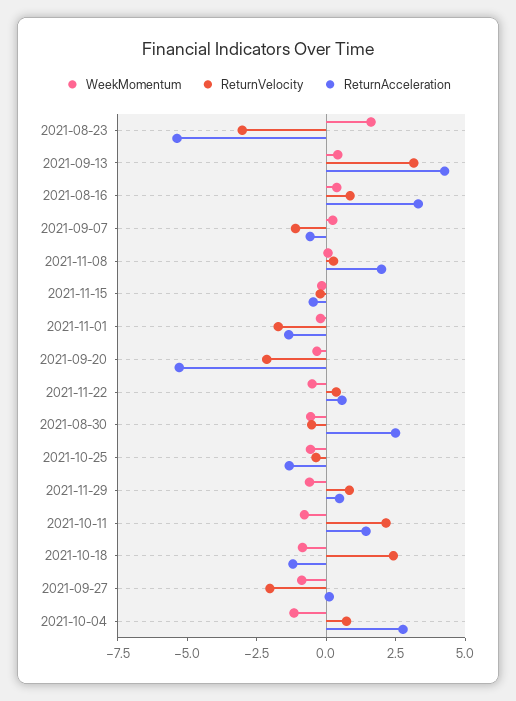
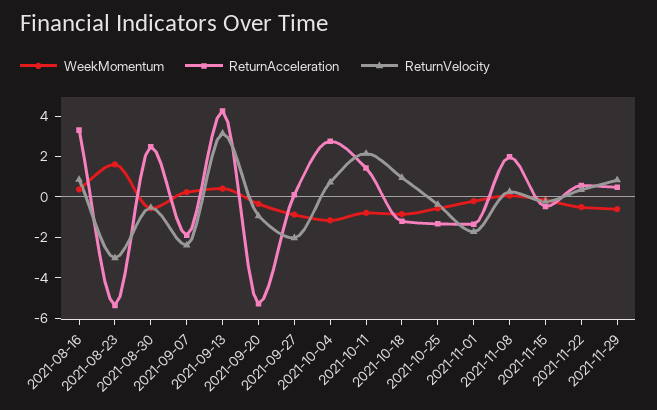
  {
    "WeekMomentum": {
      "2021-08-23": 1.5,
      "2021-09-13": 0.5,
      "2021-08-16": 0.5,
      "2021-09-07": 0,
      "2021-11-08": 0,
      "2021-11-15": 0,
      "2021-11-01": 0,
      "2021-09-20": -0.5,
      "2021-11-22": -0.5,
      "2021-08-30": -0.5,
      "2021-10-25": -0.5,
      "2021-11-29": -0.5,
      "2021-10-11": -1,
      "2021-10-18": -1,
      "2021-09-27": -1,
      "2021-10-04": -1
    },
    "ReturnVelocity": {
      "2021-08-23": -3,
      "2021-09-13": 3,
      "2021-08-16": 1,
-     "2021-09-07": -1,
+     "2021-09-07": -2.5,
      "2021-11-08": 0.5,
      "2021-11-15": 0,
      "2021-11-01": -1.5,
-     "2021-09-20": -2,
+     "2021-09-20": -1,
      "2021-11-22": 0.5,
      "2021-08-30": -0.5,
      "2021-10-25": -0.5,
      "2021-11-29": 1,
      "2021-10-11": 2,
-     "2021-10-18": 2.5,
+     "2021-10-18": 1,
      "2021-09-27": -2,
      "2021-10-04": 0.5
    },
    "ReturnAcceleration": {
      "2021-08-23": -5.5,
      "2021-09-13": 4.5,
      "2021-08-16": 3.5,
-     "2021-09-07": -0.5,
+     "2021-09-07": -2,
      "2021-11-08": 2,
      "2021-11-15": -0.5,
      "2021-11-01": -1.5,
      "2021-09-20": -5.5,
      "2021-11-22": 0.5,
      "2021-08-30": 2.5,
      "2021-10-25": -1.5,
      "2021-11-29": 0.5,
      "2021-10-11": 1.5,
      "2021-10-18": -1,
      "2021-09-27": 0,
      "2021-10-04": 3
    }
  }

